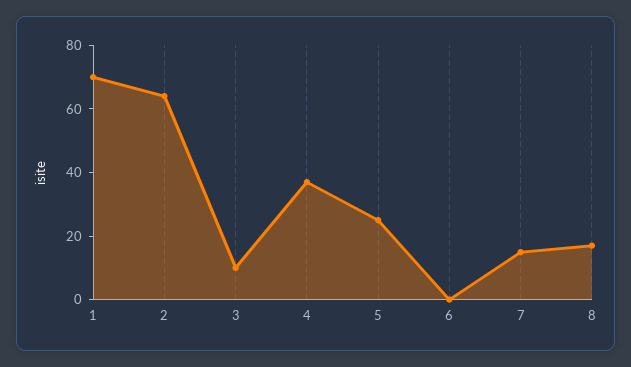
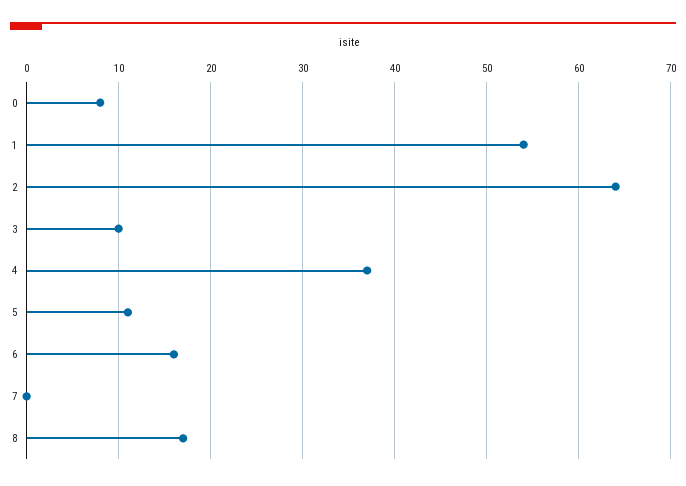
  {
-   "1": 70,
+   "1": 54,
    "2": 64,
    "3": 10,
    "4": 37,
-   "5": 25,
+   "5": 11,
-   "6": 0,
+   "6": 16,
-   "7": 15,
+   "7": 0,
-   "8": 17
+   "8": 17,
+   "0": 8
  }

